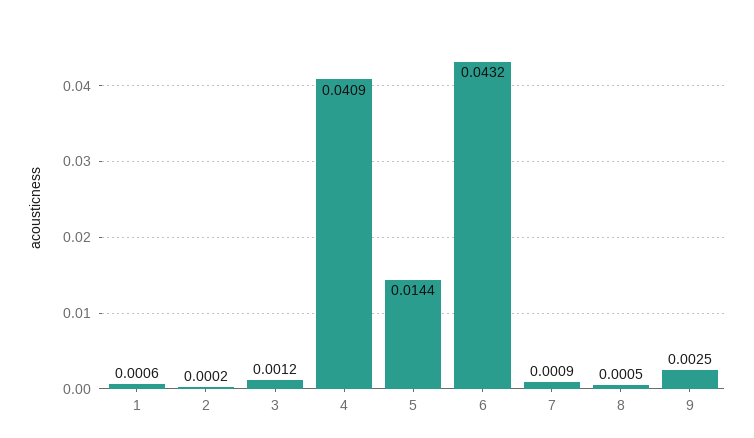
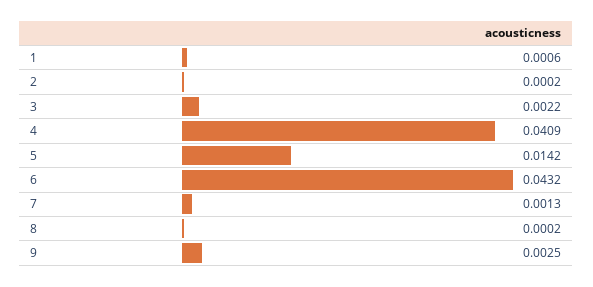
  {
    "1": 0.0006,
    "2": 0.0002,
-   "3": 0.0012,
+   "3": 0.0022,
    "4": 0.0409,
-   "5": 0.0144,
+   "5": 0.0142,
    "6": 0.0432,
-   "7": 0.0009,
+   "7": 0.0013,
-   "8": 0.0005,
+   "8": 0.0002,
    "9": 0.0025
  }

